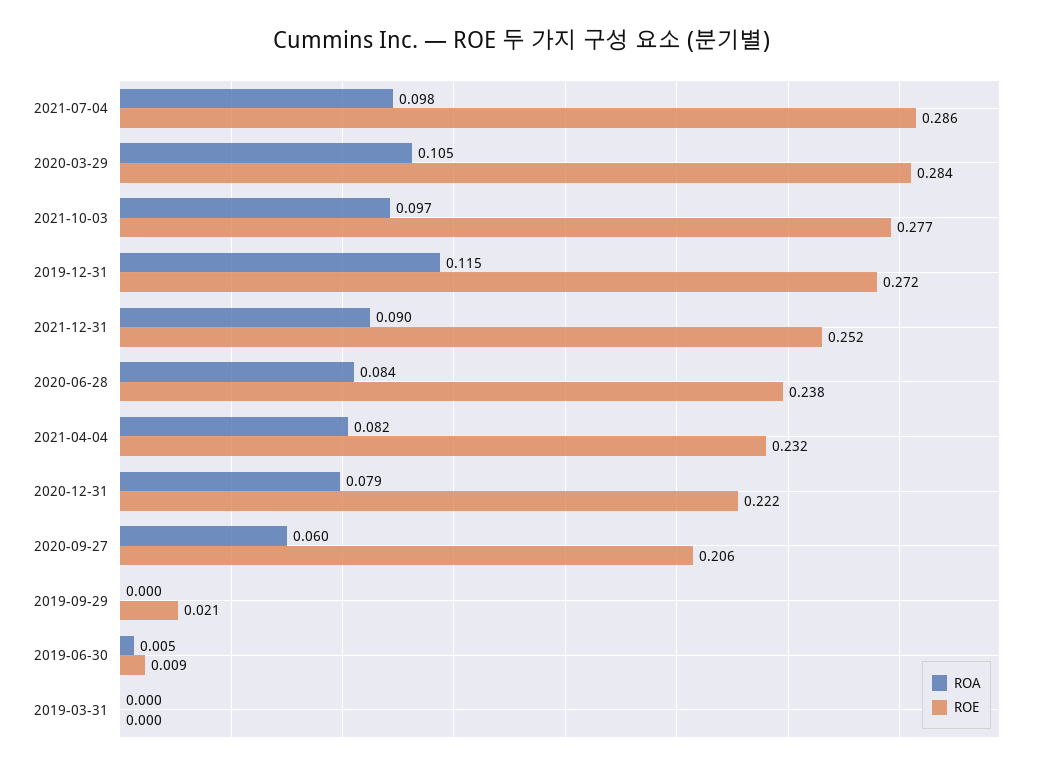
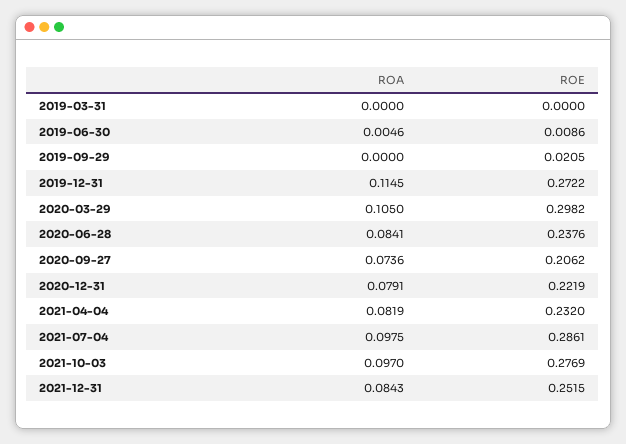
  {
    "ROA": {
      "2021-07-04": 0.0975,
      "2020-03-29": 0.105,
      "2021-10-03": 0.097,
      "2019-12-31": 0.1145,
-     "2021-12-31": 0.09,
+     "2021-12-31": 0.0843,
      "2020-06-28": 0.0841,
      "2021-04-04": 0.0819,
      "2020-12-31": 0.0791,
-     "2020-09-27": 0.06,
+     "2020-09-27": 0.0736,
      "2019-09-29": 0,
      "2019-06-30": 0.0046,
      "2019-03-31": 0
    },
    "ROE": {
      "2021-07-04": 0.2861,
-     "2020-03-29": 0.284,
+     "2020-03-29": 0.2982,
      "2021-10-03": 0.2769,
      "2019-12-31": 0.2722,
      "2021-12-31": 0.2515,
      "2020-06-28": 0.2376,
      "2021-04-04": 0.232,
      "2020-12-31": 0.2219,
      "2020-09-27": 0.2062,
      "2019-09-29": 0.0205,
      "2019-06-30": 0.0086,
      "2019-03-31": 0
    }
  }

